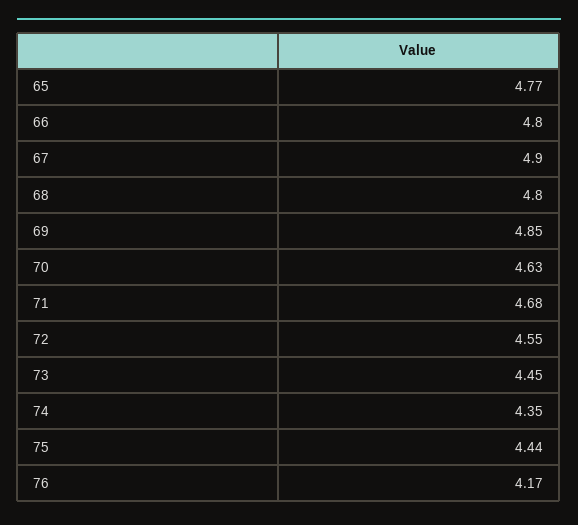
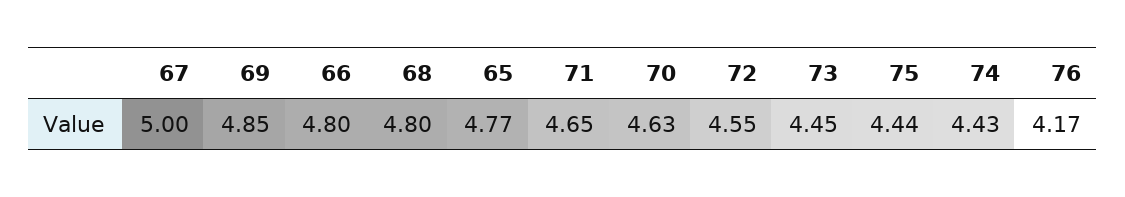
  {
    "65": 4.77,
    "66": 4.8,
-   "67": 4.9,
+   "67": 5,
    "68": 4.8,
    "69": 4.85,
    "70": 4.63,
-   "71": 4.68,
+   "71": 4.65,
    "72": 4.55,
    "73": 4.45,
-   "74": 4.35,
+   "74": 4.43,
    "75": 4.44,
    "76": 4.17
  }

